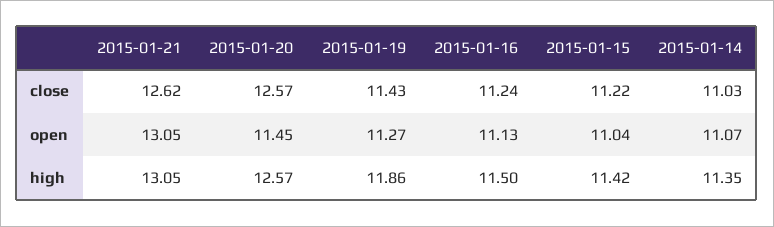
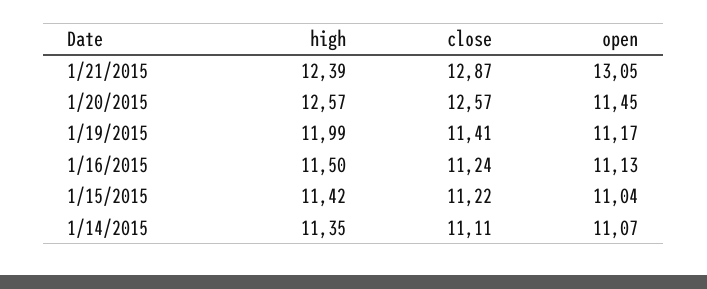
  {
    "2015-01-21": {
-     "close": 12.62,
+     "close": 12.87,
      "open": 13.05,
-     "high": 13.05
+     "high": 12.39
    },
    "2015-01-20": {
      "close": 12.57,
      "open": 11.45,
      "high": 12.57
    },
    "2015-01-19": {
-     "close": 11.43,
+     "close": 11.41,
-     "open": 11.27,
+     "open": 11.17,
-     "high": 11.86
+     "high": 11.99
    },
    "2015-01-16": {
      "close": 11.24,
      "open": 11.13,
      "high": 11.5
    },
    "2015-01-15": {
      "close": 11.22,
      "open": 11.04,
      "high": 11.42
    },
    "2015-01-14": {
-     "close": 11.03,
+     "close": 11.11,
      "open": 11.07,
      "high": 11.35
    }
  }

